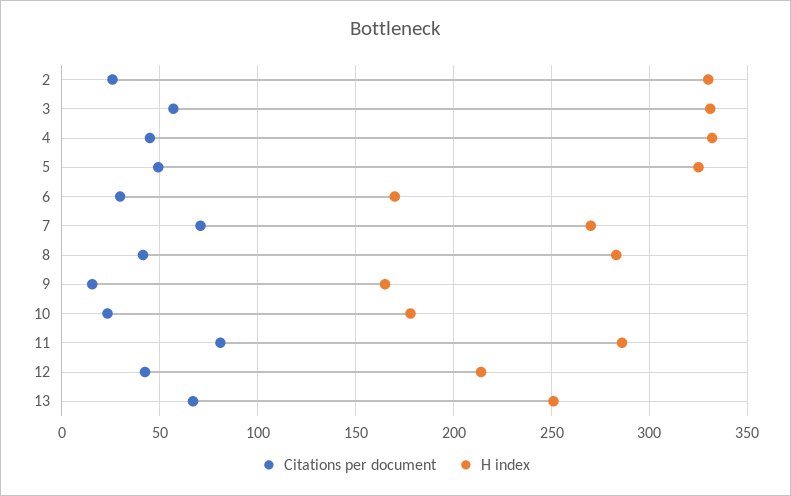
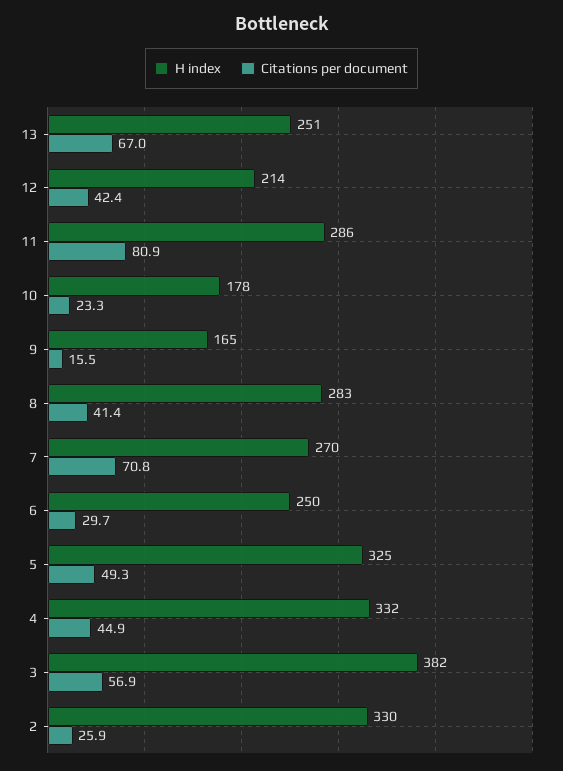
  {
    "Citations per document": {
      "2": 25.9,
      "3": 56.9,
      "4": 44.9,
      "5": 49.3,
      "6": 29.7,
      "7": 70.8,
      "8": 41.4,
      "9": 15.5,
      "10": 23.3,
      "11": 80.9,
      "12": 42.4,
      "13": 67
    },
    "H index": {
      "2": 330,
-     "3": 330,
+     "3": 382,
      "4": 332,
      "5": 325,
-     "6": 170,
+     "6": 250,
      "7": 270,
      "8": 283,
      "9": 165,
      "10": 178,
      "11": 286,
      "12": 214,
      "13": 251
    }
  }

